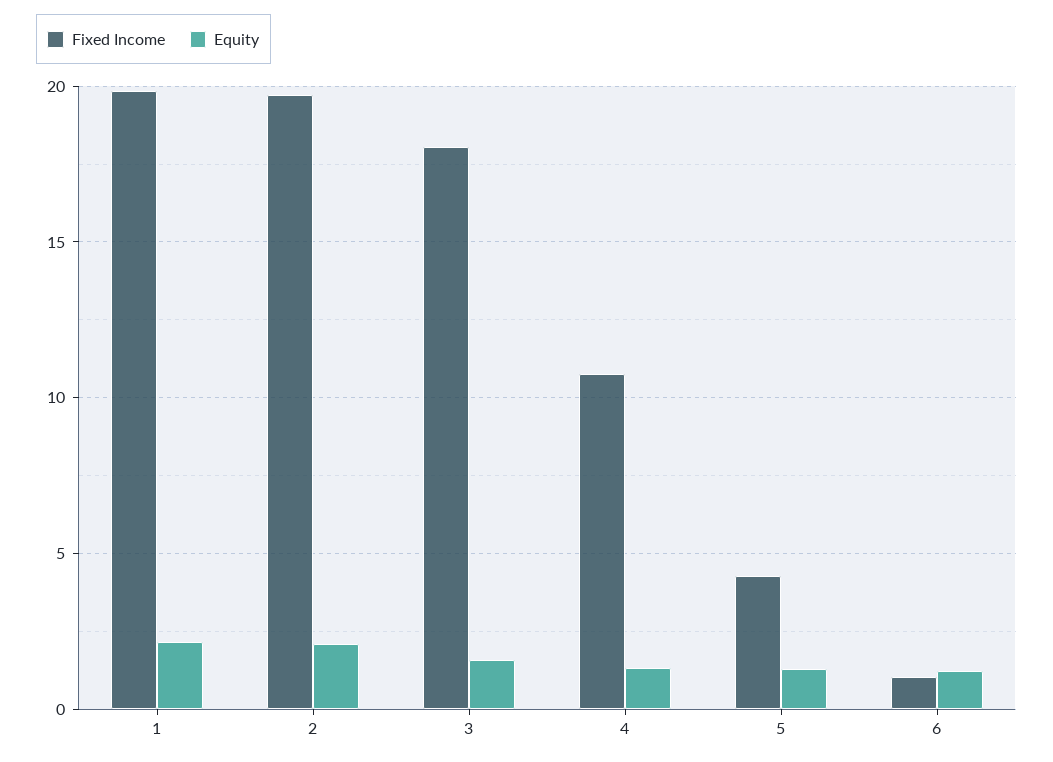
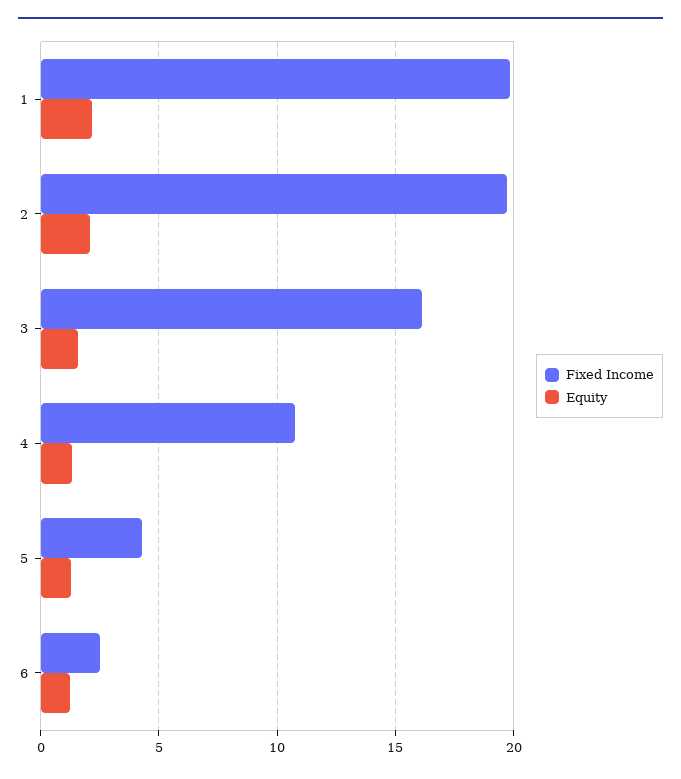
  {
    "Fixed Income": {
      "1": 20,
      "2": 19.5,
-     "3": 18,
+     "3": 16,
      "4": 11,
      "5": 4.5,
-     "6": 1
+     "6": 2.5
    },
    "Equity": {
      "1": 2,
      "2": 2,
      "3": 1.5,
      "4": 1.5,
      "5": 1.5,
      "6": 1
    }
  }

